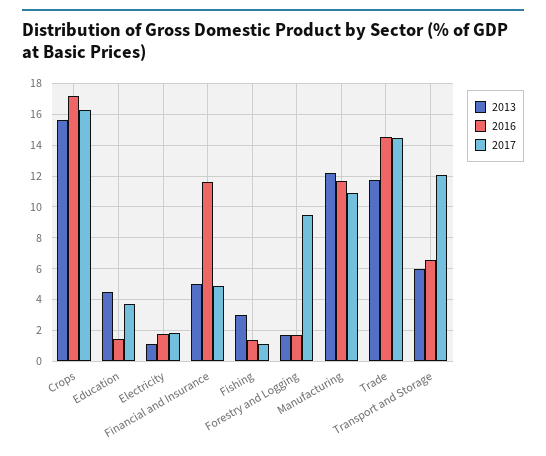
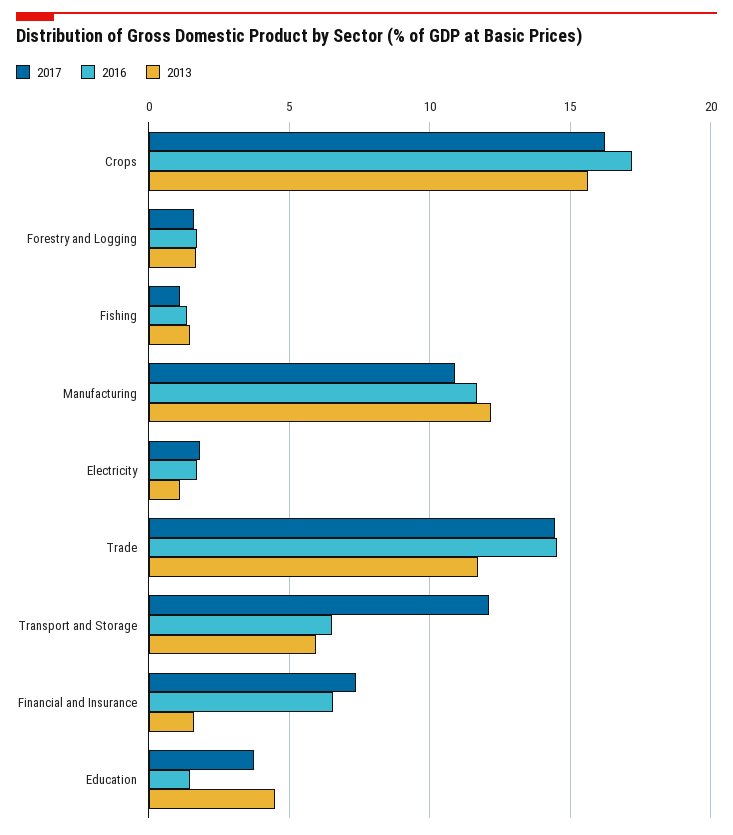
  {
    "2013": {
      "Crops": 15.5,
      "Education": 4.5,
      "Electricity": 1,
-     "Financial and Insurance": 5,
+     "Financial and Insurance": 1.5,
-     "Fishing": 3,
+     "Fishing": 1.5,
      "Forestry and Logging": 1.5,
      "Manufacturing": 12,
      "Trade": 11.5,
      "Transport and Storage": 6
    },
    "2016": {
      "Crops": 17,
      "Education": 1.5,
      "Electricity": 1.5,
-     "Financial and Insurance": 11.5,
+     "Financial and Insurance": 6.5,
      "Fishing": 1.5,
      "Forestry and Logging": 1.5,
      "Manufacturing": 11.5,
      "Trade": 14.5,
      "Transport and Storage": 6.5
    },
    "2017": {
      "Crops": 16.5,
      "Education": 3.5,
      "Electricity": 2,
-     "Financial and Insurance": 5,
+     "Financial and Insurance": 7.5,
      "Fishing": 1,
-     "Forestry and Logging": 9.5,
+     "Forestry and Logging": 1.5,
      "Manufacturing": 11,
      "Trade": 14.5,
      "Transport and Storage": 12
    }
  }

